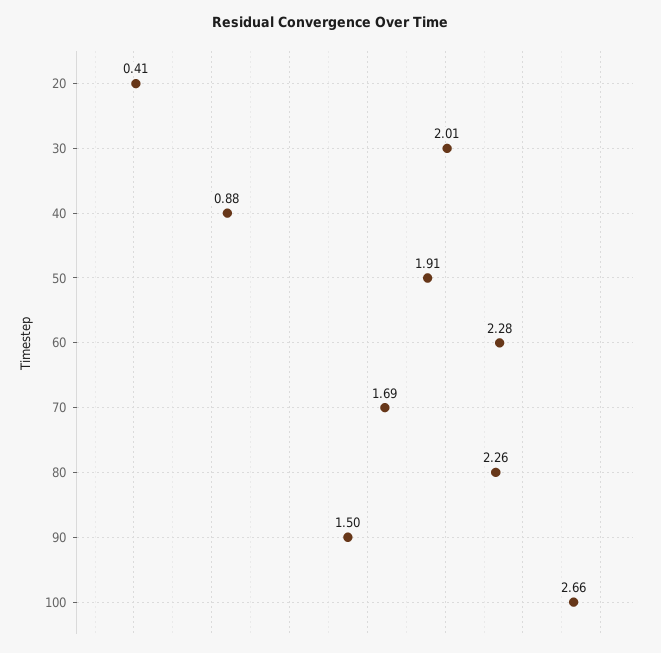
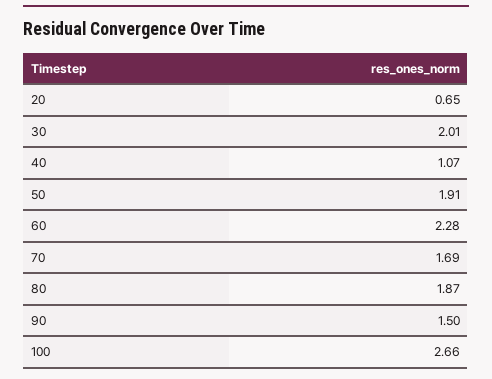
  {
-   "20": 0.41,
+   "20": 0.65,
    "30": 2.01,
-   "40": 0.88,
+   "40": 1.07,
    "50": 1.91,
    "60": 2.28,
    "70": 1.69,
-   "80": 2.26,
+   "80": 1.87,
    "90": 1.5,
    "100": 2.66
  }

